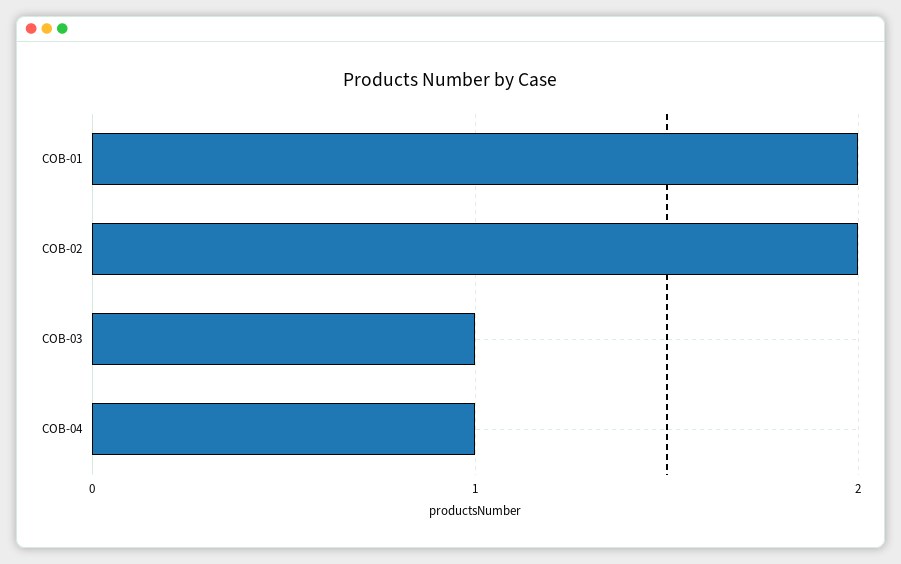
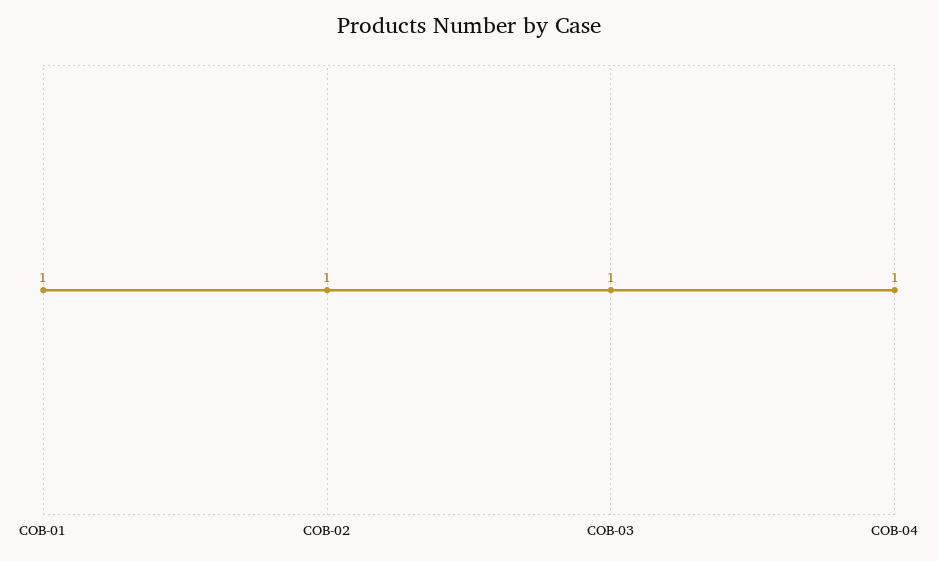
  {
-   "COB-01": 2,
+   "COB-01": 1,
-   "COB-02": 2,
+   "COB-02": 1,
    "COB-03": 1,
    "COB-04": 1
  }

